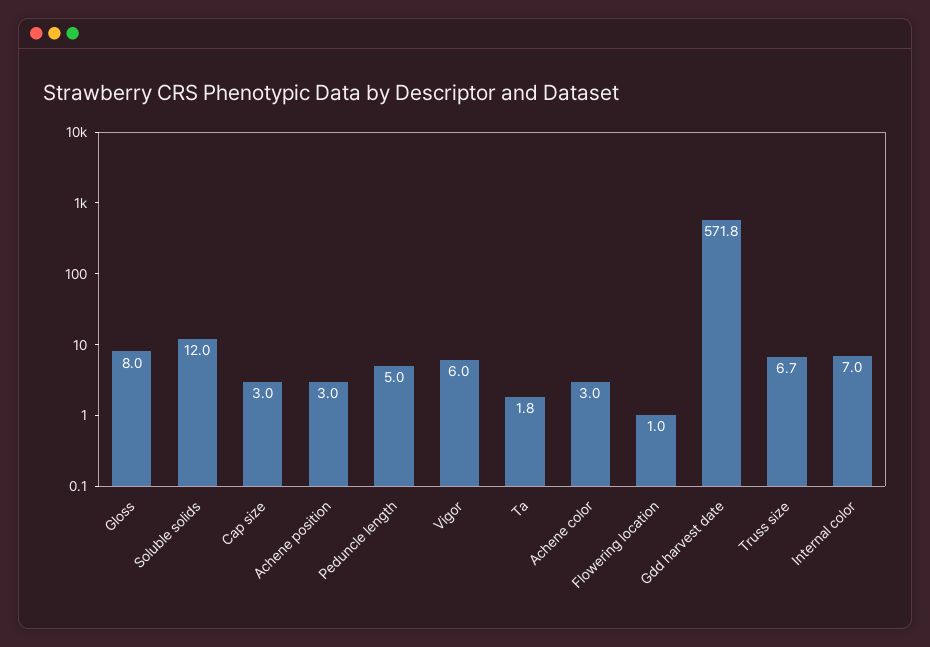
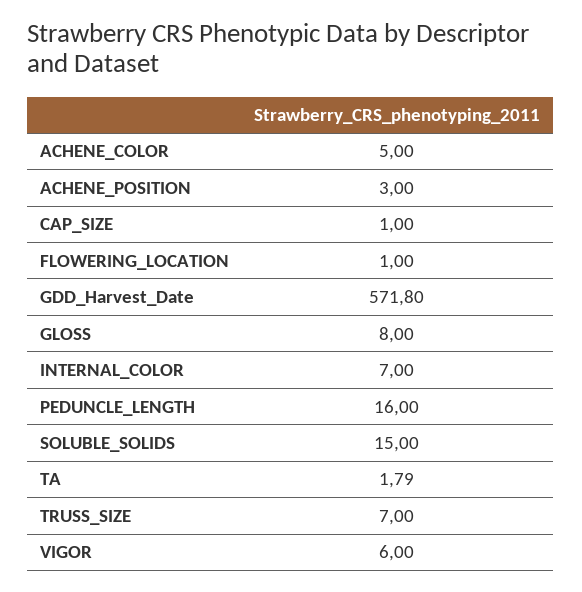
  {
    "Gloss": 8,
-   "Soluble solids": 12,
+   "Soluble solids": 15,
-   "Cap size": 3,
+   "Cap size": 1,
    "Achene position": 3,
-   "Peduncle length": 5,
+   "Peduncle length": 16,
    "Vigor": 6,
    "Ta": 1.79,
-   "Achene color": 3,
+   "Achene color": 5,
    "Flowering location": 1,
    "Gdd harvest date": 571.8,
-   "Truss size": 6.7,
+   "Truss size": 7,
    "Internal color": 7
  }

